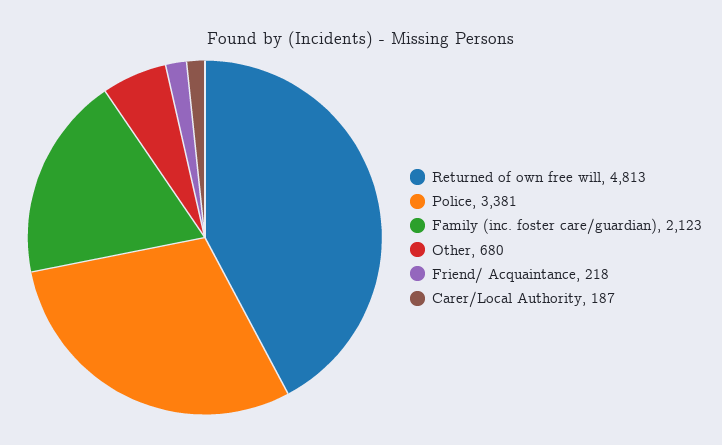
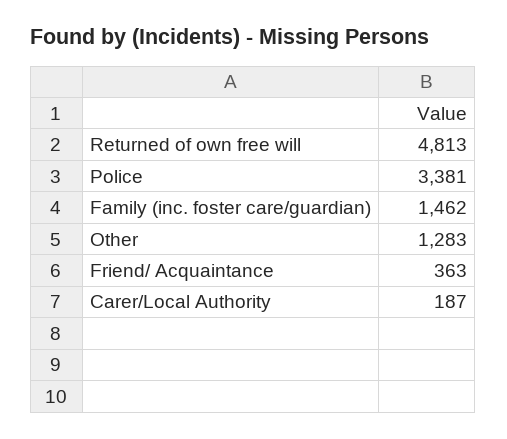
  {
    "Returned of own free will": 4813,
    "Police": 3381,
-   "Family (inc. foster care/guardian)": 2123,
+   "Family (inc. foster care/guardian)": 1462,
-   "Other": 680,
+   "Other": 1283,
-   "Friend/ Acquaintance": 218,
+   "Friend/ Acquaintance": 363,
    "Carer/Local Authority": 187
  }

